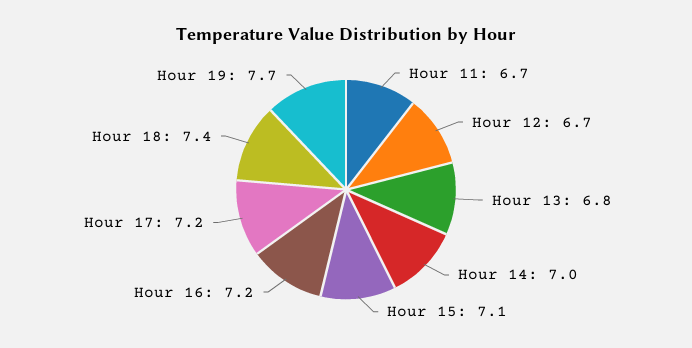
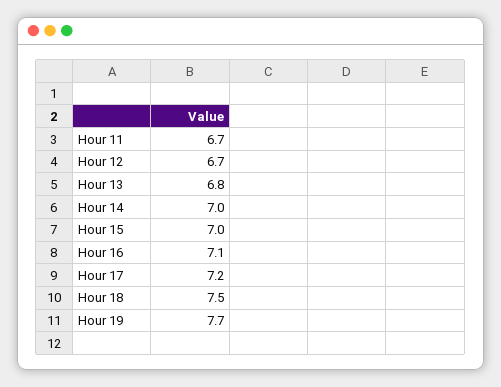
  {
    "Hour 11": 6.7,
    "Hour 12": 6.7,
    "Hour 13": 6.8,
    "Hour 14": 7,
-   "Hour 15": 7.1,
+   "Hour 15": 7,
-   "Hour 16": 7.2,
+   "Hour 16": 7.1,
    "Hour 17": 7.2,
-   "Hour 18": 7.4,
+   "Hour 18": 7.5,
    "Hour 19": 7.7
  }

